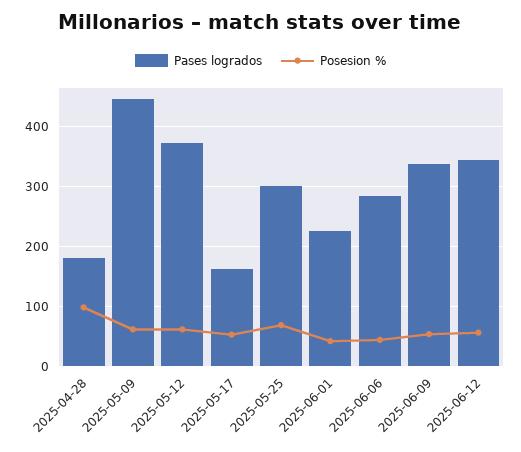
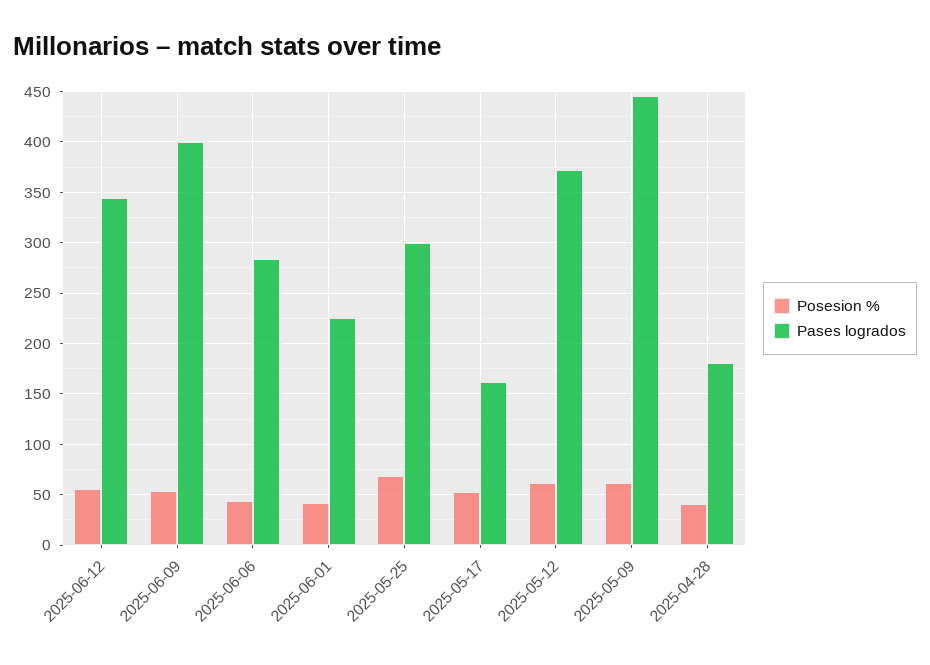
  {
    "Pases logrados": {
      "2025-04-28": 180,
      "2025-05-09": 450,
      "2025-05-12": 370,
      "2025-05-17": 160,
      "2025-05-25": 300,
      "2025-06-01": 230,
      "2025-06-06": 280,
-     "2025-06-09": 340,
+     "2025-06-09": 400,
      "2025-06-12": 340
    },
    "Posesion %": {
-     "2025-04-28": 100,
+     "2025-04-28": 40,
      "2025-05-09": 60,
      "2025-05-12": 60,
      "2025-05-17": 50,
      "2025-05-25": 70,
      "2025-06-01": 40,
      "2025-06-06": 40,
      "2025-06-09": 50,
      "2025-06-12": 60
    }
  }

